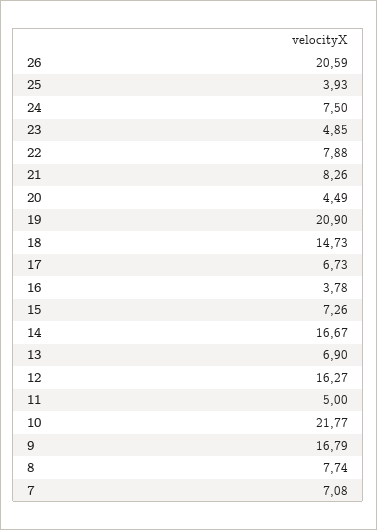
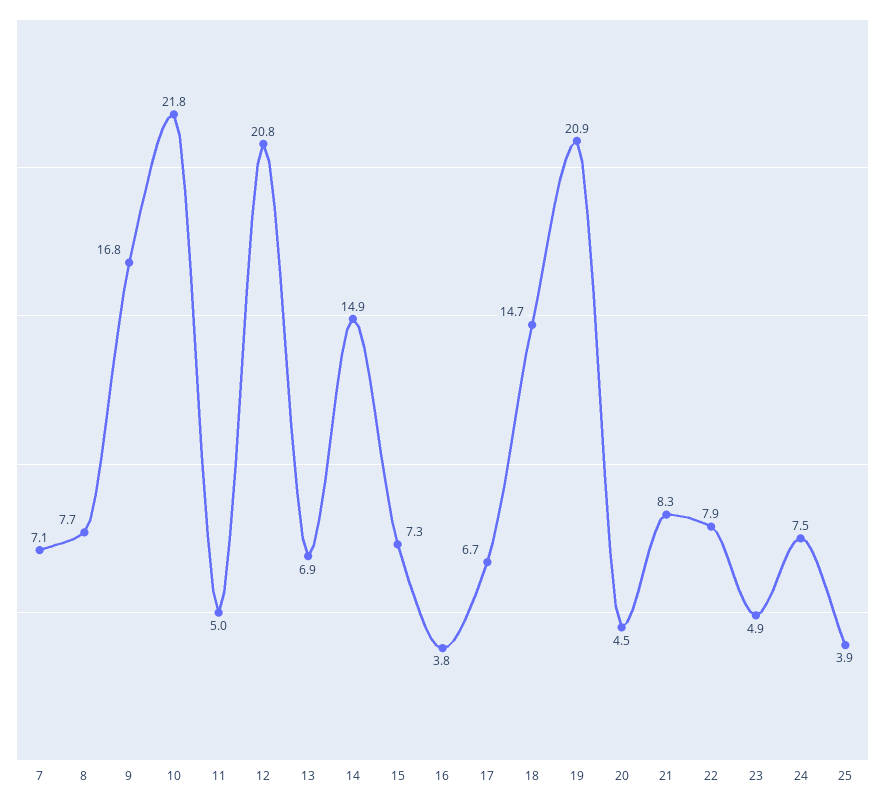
  {
-   "26": 20.59,
    "25": 3.93,
    "24": 7.5,
    "23": 4.85,
    "22": 7.88,
    "21": 8.26,
    "20": 4.49,
    "19": 20.9,
    "18": 14.73,
    "17": 6.73,
    "16": 3.78,
    "15": 7.26,
-   "14": 16.67,
+   "14": 14.9,
    "13": 6.9,
-   "12": 16.27,
+   "12": 20.8,
    "11": 5,
    "10": 21.77,
    "9": 16.79,
    "8": 7.74,
    "7": 7.08
  }

